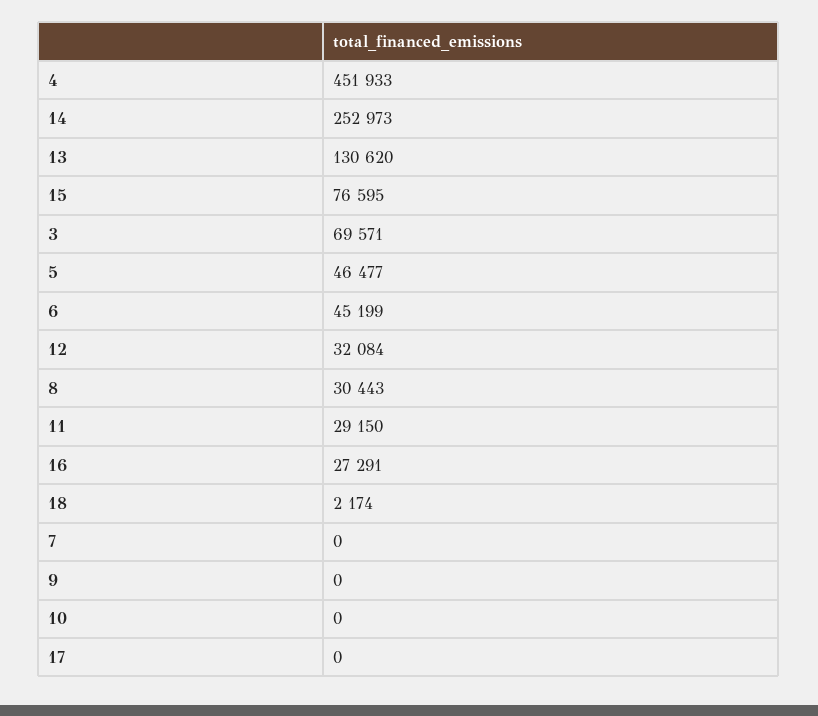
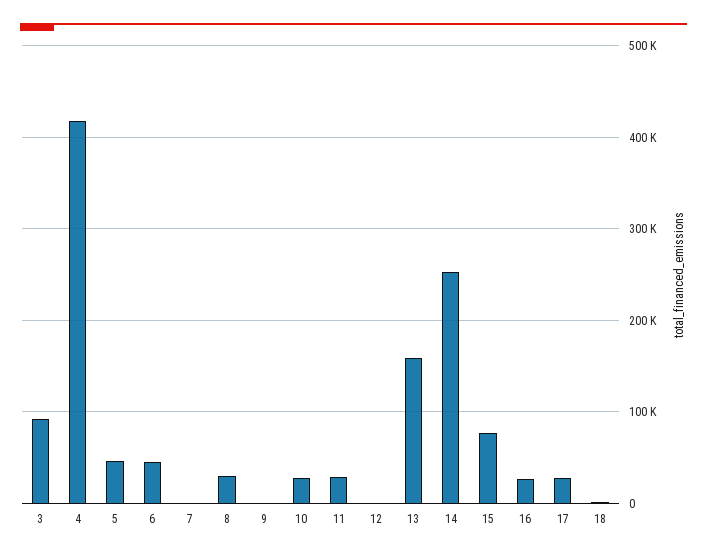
  {
-   "4": 451933,
+   "4": 420000,
    "14": 252973,
-   "13": 130620,
+   "13": 160000,
    "15": 76595,
-   "3": 69571,
+   "3": 90000,
    "5": 46477,
    "6": 45199,
-   "12": 32084,
+   "12": 0,
    "8": 30443,
    "11": 29150,
    "16": 27291,
    "18": 2174,
    "7": 0,
    "9": 0,
-   "10": 0,
+   "10": 30000,
-   "17": 0
+   "17": 30000
  }

